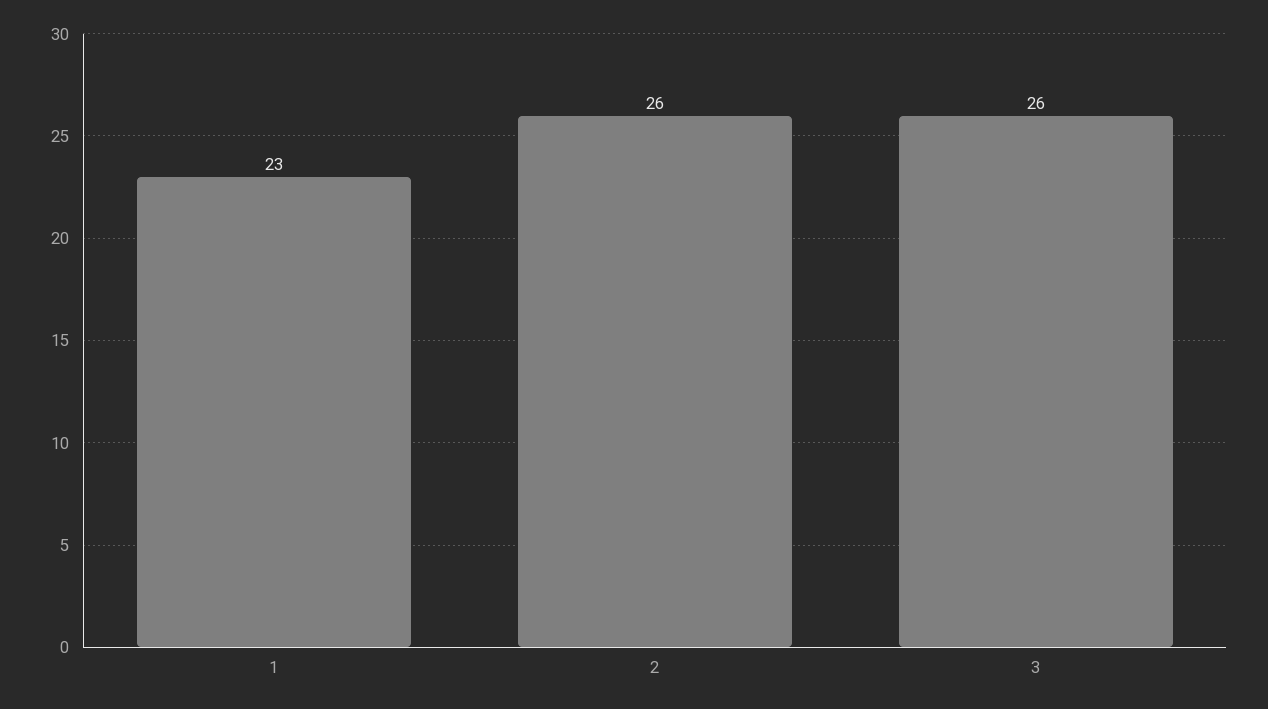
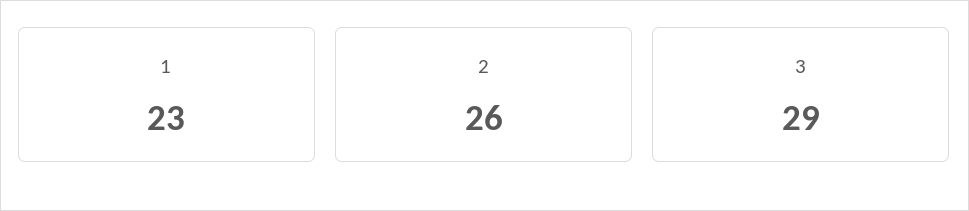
  {
    "1": 23,
    "2": 26,
-   "3": 26
+   "3": 29
  }

